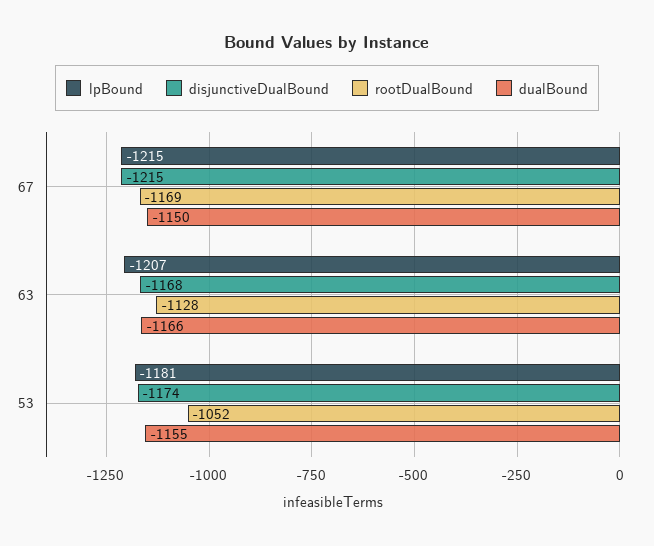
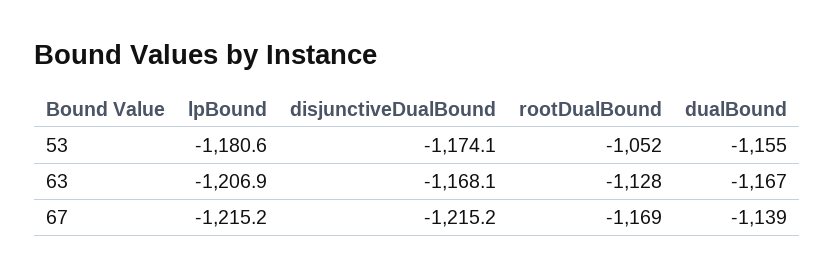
  {
    "lpBound": {
      "67": -1215.2,
      "63": -1206.9,
      "53": -1180.6
    },
    "disjunctiveDualBound": {
      "67": -1215.2,
      "63": -1168.1,
      "53": -1174.1
    },
    "rootDualBound": {
      "67": -1169,
      "63": -1128,
      "53": -1052
    },
    "dualBound": {
-     "67": -1150,
+     "67": -1139,
-     "63": -1166,
+     "63": -1167,
      "53": -1155
    }
  }

